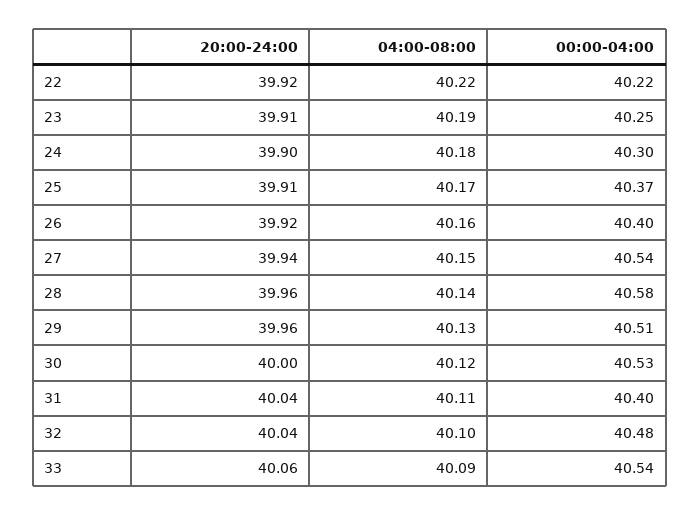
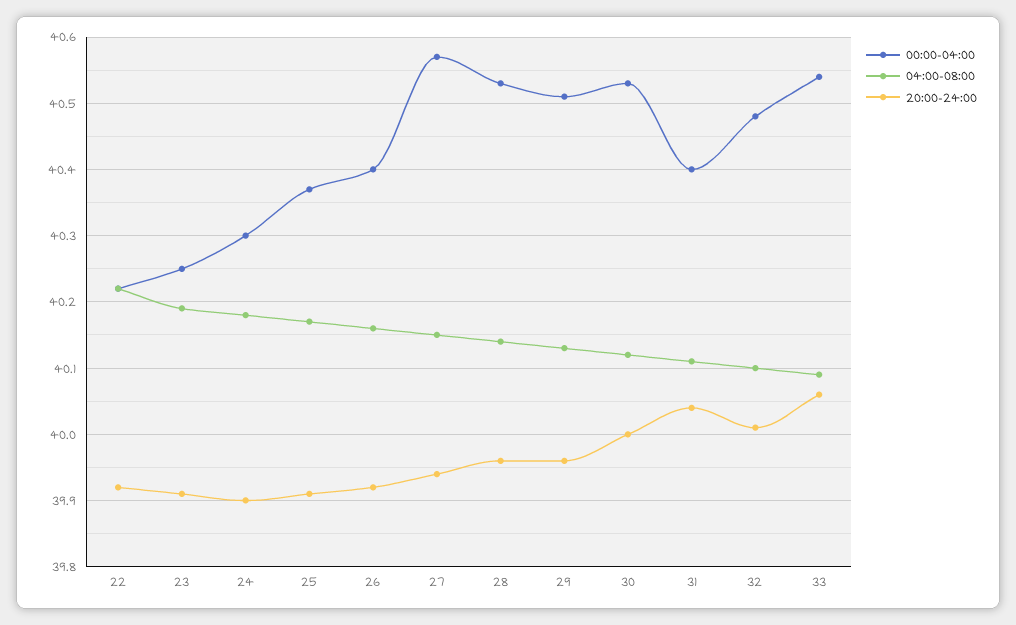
  {
    "20:00-24:00": {
      "22": 39.92,
      "23": 39.91,
      "24": 39.9,
      "25": 39.91,
      "26": 39.92,
      "27": 39.94,
      "28": 39.96,
      "29": 39.96,
      "30": 40,
      "31": 40.04,
-     "32": 40.04,
+     "32": 40.01,
      "33": 40.06
    },
    "04:00-08:00": {
      "22": 40.22,
      "23": 40.19,
      "24": 40.18,
      "25": 40.17,
      "26": 40.16,
      "27": 40.15,
      "28": 40.14,
      "29": 40.13,
      "30": 40.12,
      "31": 40.11,
      "32": 40.1,
      "33": 40.09
    },
    "00:00-04:00": {
      "22": 40.22,
      "23": 40.25,
      "24": 40.3,
      "25": 40.37,
      "26": 40.4,
-     "27": 40.54,
+     "27": 40.57,
-     "28": 40.58,
+     "28": 40.53,
      "29": 40.51,
      "30": 40.53,
      "31": 40.4,
      "32": 40.48,
      "33": 40.54
    }
  }

